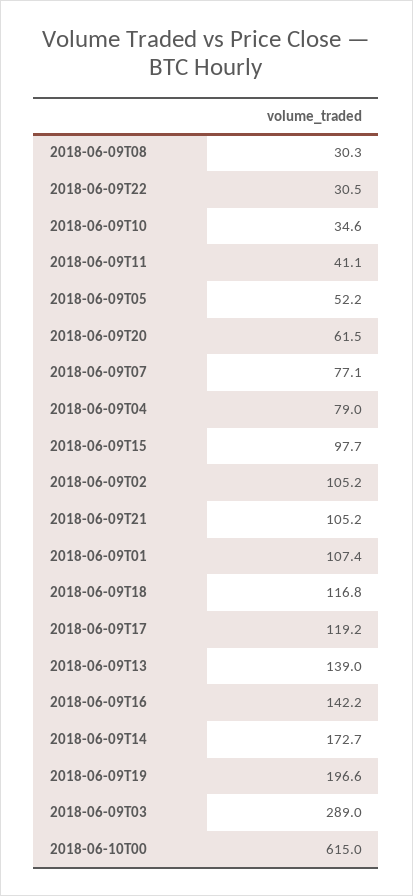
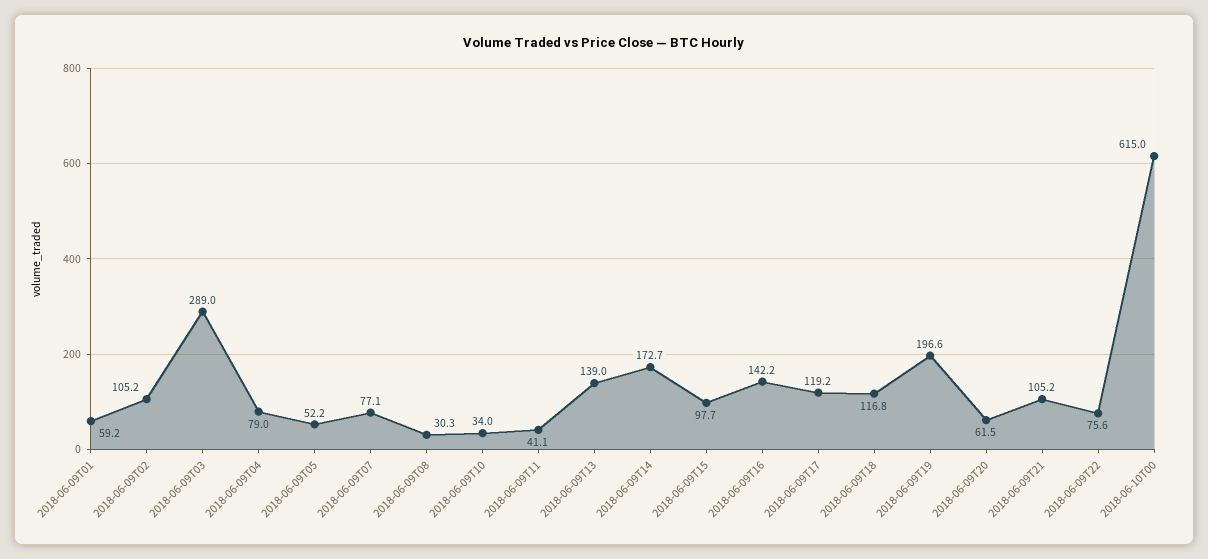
  {
    "2018-06-09T08": 30.3,
-   "2018-06-09T22": 30.5,
+   "2018-06-09T22": 75.6,
-   "2018-06-09T10": 34.6,
+   "2018-06-09T10": 34,
    "2018-06-09T11": 41.1,
    "2018-06-09T05": 52.2,
    "2018-06-09T20": 61.5,
    "2018-06-09T07": 77.1,
    "2018-06-09T04": 79,
    "2018-06-09T15": 97.7,
    "2018-06-09T02": 105.2,
    "2018-06-09T21": 105.2,
-   "2018-06-09T01": 107.4,
+   "2018-06-09T01": 59.2,
    "2018-06-09T18": 116.8,
    "2018-06-09T17": 119.2,
    "2018-06-09T13": 139,
    "2018-06-09T16": 142.2,
    "2018-06-09T14": 172.7,
    "2018-06-09T19": 196.6,
    "2018-06-09T03": 289,
    "2018-06-10T00": 615
  }

